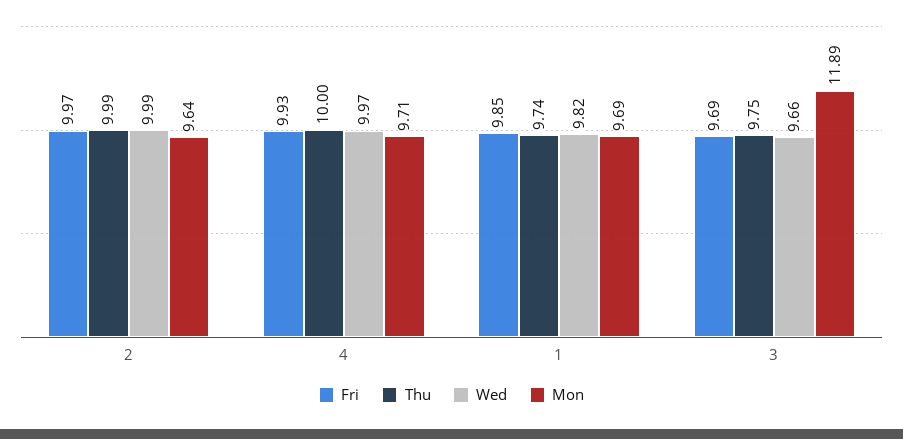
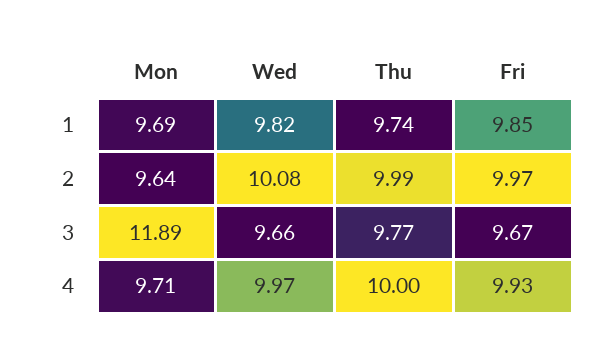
  {
    "Fri": {
      "2": 9.97,
      "4": 9.93,
      "1": 9.85,
-     "3": 9.69
+     "3": 9.67
    },
    "Thu": {
      "2": 9.99,
      "4": 10,
      "1": 9.74,
-     "3": 9.75
+     "3": 9.77
    },
    "Wed": {
-     "2": 9.99,
+     "2": 10.08,
      "4": 9.97,
      "1": 9.82,
      "3": 9.66
    },
    "Mon": {
      "2": 9.64,
      "4": 9.71,
      "1": 9.69,
      "3": 11.89
    }
  }

